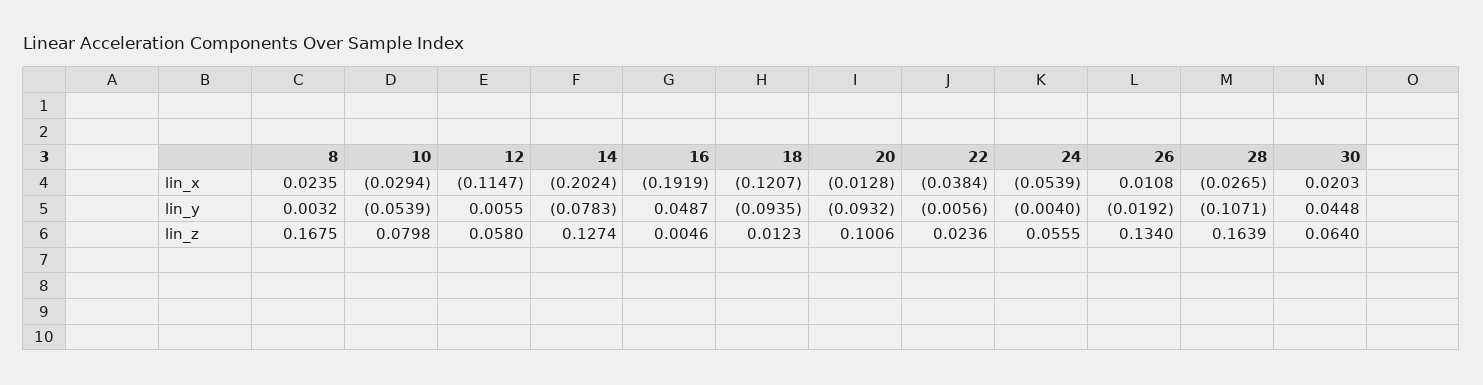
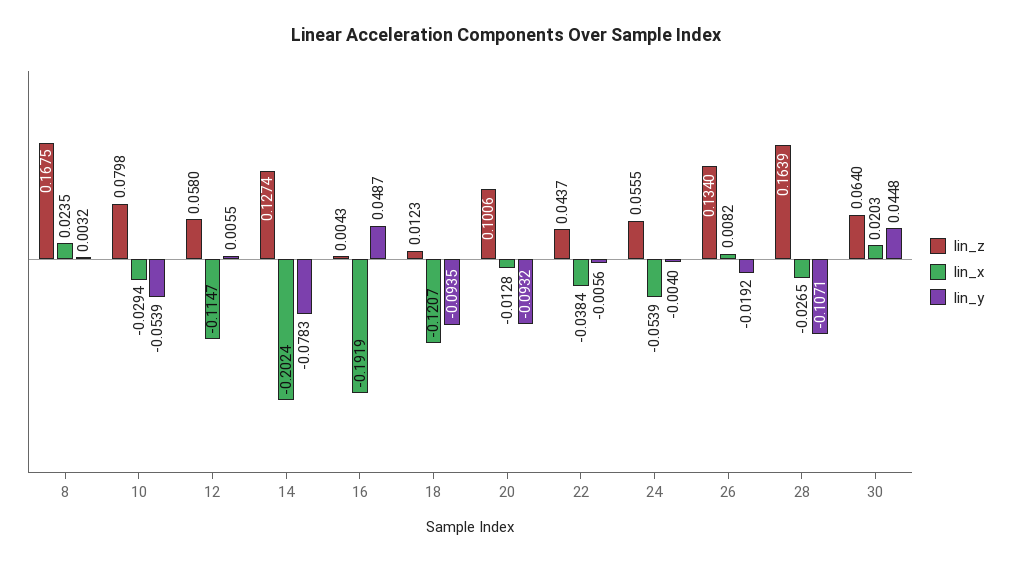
  {
    "lin_x": {
      "8": 0.0235,
      "10": -0.0294,
      "12": -0.1147,
      "14": -0.2024,
      "16": -0.1919,
      "18": -0.1207,
      "20": -0.0128,
      "22": -0.0384,
      "24": -0.0539,
-     "26": 0.0108,
+     "26": 0.0082,
      "28": -0.0265,
      "30": 0.0203
    },
    "lin_y": {
      "8": 0.0032,
      "10": -0.0539,
      "12": 0.0055,
      "14": -0.0783,
      "16": 0.0487,
      "18": -0.0935,
      "20": -0.0932,
      "22": -0.0056,
      "24": -0.004,
      "26": -0.0192,
      "28": -0.1071,
      "30": 0.0448
    },
    "lin_z": {
      "8": 0.1675,
      "10": 0.0798,
      "12": 0.058,
      "14": 0.1274,
-     "16": 0.0046,
+     "16": 0.0043,
      "18": 0.0123,
      "20": 0.1006,
-     "22": 0.0236,
+     "22": 0.0437,
      "24": 0.0555,
      "26": 0.134,
      "28": 0.1639,
      "30": 0.064
    }
  }

